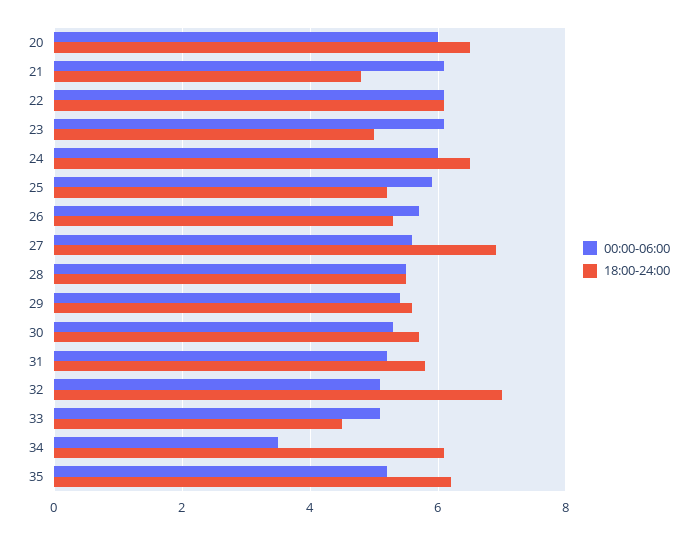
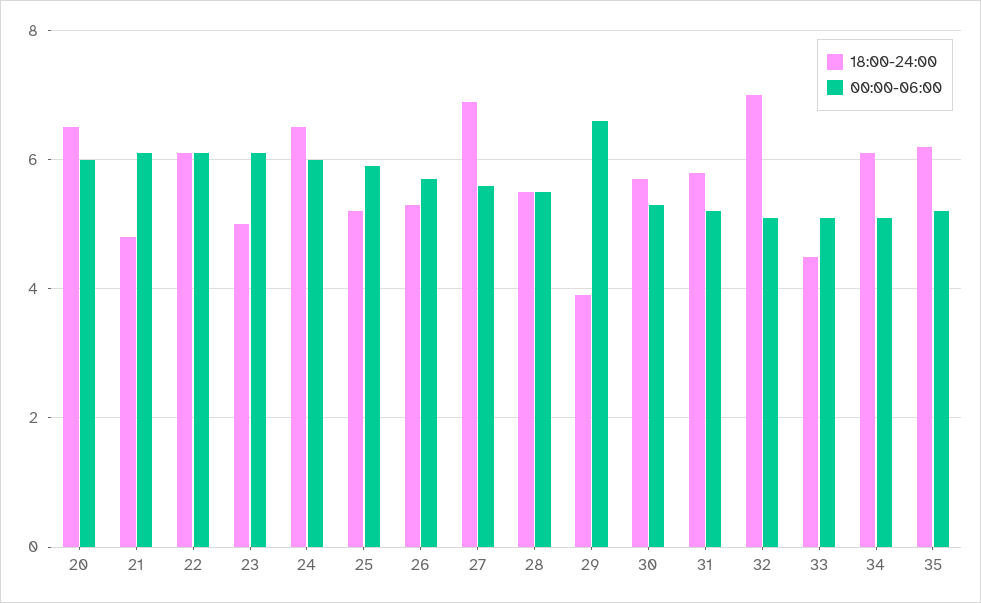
  {
    "00:00-06:00": {
      "20": 6,
      "21": 6,
      "22": 6,
      "23": 6,
      "24": 6,
      "25": 6,
      "26": 5.5,
      "27": 5.5,
      "28": 5.5,
-     "29": 5.5,
+     "29": 6.5,
      "30": 5.5,
      "31": 5,
      "32": 5,
      "33": 5,
-     "34": 3.5,
+     "34": 5,
      "35": 5
    },
    "18:00-24:00": {
      "20": 6.5,
      "21": 5,
      "22": 6,
      "23": 5,
      "24": 6.5,
      "25": 5,
      "26": 5.5,
      "27": 7,
      "28": 5.5,
-     "29": 5.5,
+     "29": 4,
      "30": 5.5,
      "31": 6,
      "32": 7,
      "33": 4.5,
      "34": 6,
      "35": 6
    }
  }

